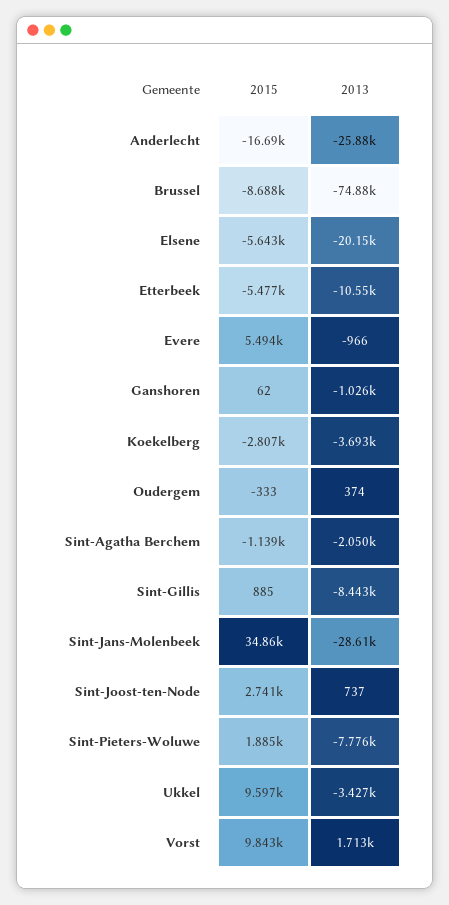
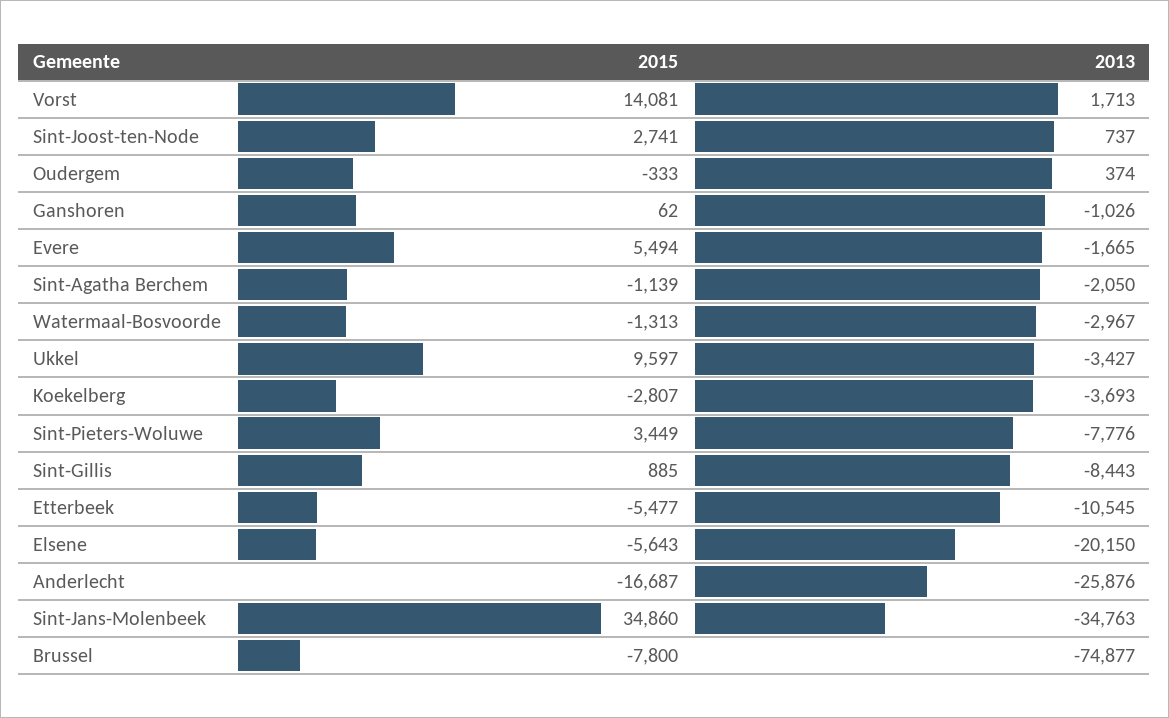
  {
    "2015": {
      "Anderlecht": -16687,
-     "Brussel": -8688,
+     "Brussel": -7800,
      "Elsene": -5643,
      "Etterbeek": -5477,
      "Evere": 5494,
      "Ganshoren": 62,
      "Koekelberg": -2807,
      "Oudergem": -333,
      "Sint-Agatha Berchem": -1139,
      "Sint-Gillis": 885,
      "Sint-Jans-Molenbeek": 34860,
      "Sint-Joost-ten-Node": 2741,
-     "Sint-Pieters-Woluwe": 1885,
+     "Sint-Pieters-Woluwe": 3449,
      "Ukkel": 9597,
-     "Vorst": 9843
+     "Vorst": 14081,
+     "Watermaal-Bosvoorde": -1313
    },
    "2013": {
      "Anderlecht": -25876,
      "Brussel": -74877,
      "Elsene": -20150,
      "Etterbeek": -10545,
-     "Evere": -966,
+     "Evere": -1665,
      "Ganshoren": -1026,
      "Koekelberg": -3693,
      "Oudergem": 374,
      "Sint-Agatha Berchem": -2050,
      "Sint-Gillis": -8443,
-     "Sint-Jans-Molenbeek": -28610,
+     "Sint-Jans-Molenbeek": -34763,
      "Sint-Joost-ten-Node": 737,
      "Sint-Pieters-Woluwe": -7776,
      "Ukkel": -3427,
-     "Vorst": 1713
+     "Vorst": 1713,
+     "Watermaal-Bosvoorde": -2967
    }
  }

